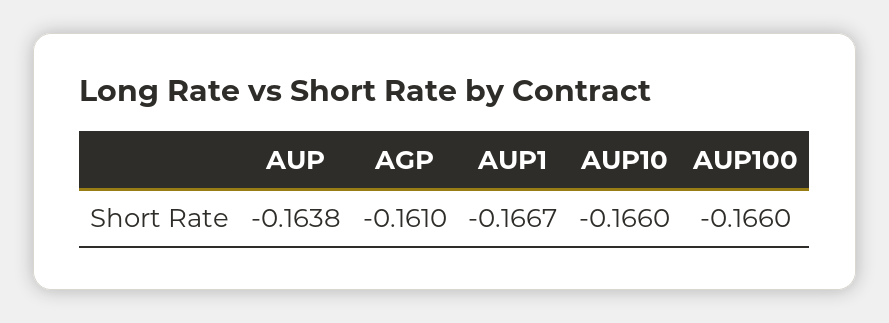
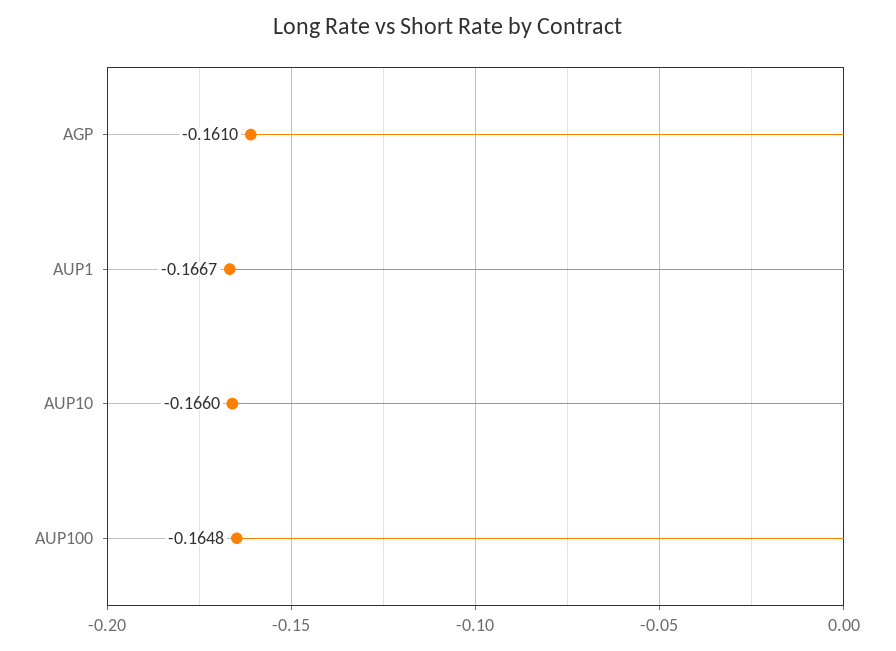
  {
-   "AUP": -0.1638,
    "AGP": -0.161,
    "AUP1": -0.1667,
    "AUP10": -0.166,
-   "AUP100": -0.166
+   "AUP100": -0.1648
  }

